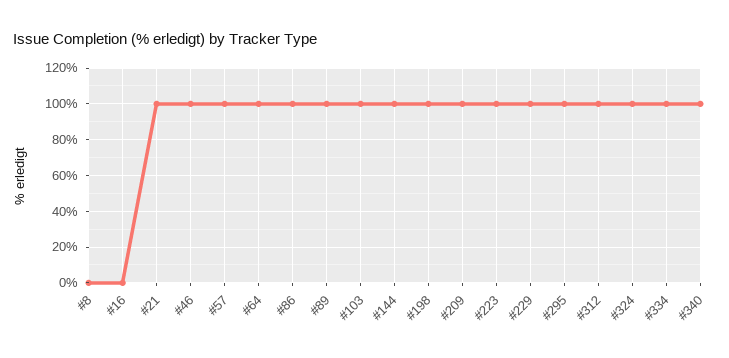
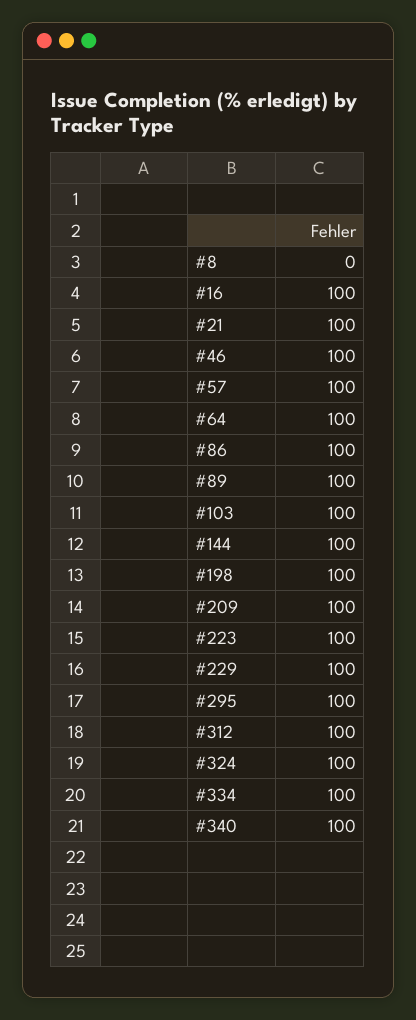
  {
    "#8": 0,
-   "#16": 0,
+   "#16": 100,
    "#21": 100,
    "#46": 100,
    "#57": 100,
    "#64": 100,
    "#86": 100,
    "#89": 100,
    "#103": 100,
    "#144": 100,
    "#198": 100,
    "#209": 100,
    "#223": 100,
    "#229": 100,
    "#295": 100,
    "#312": 100,
    "#324": 100,
    "#334": 100,
    "#340": 100
  }

